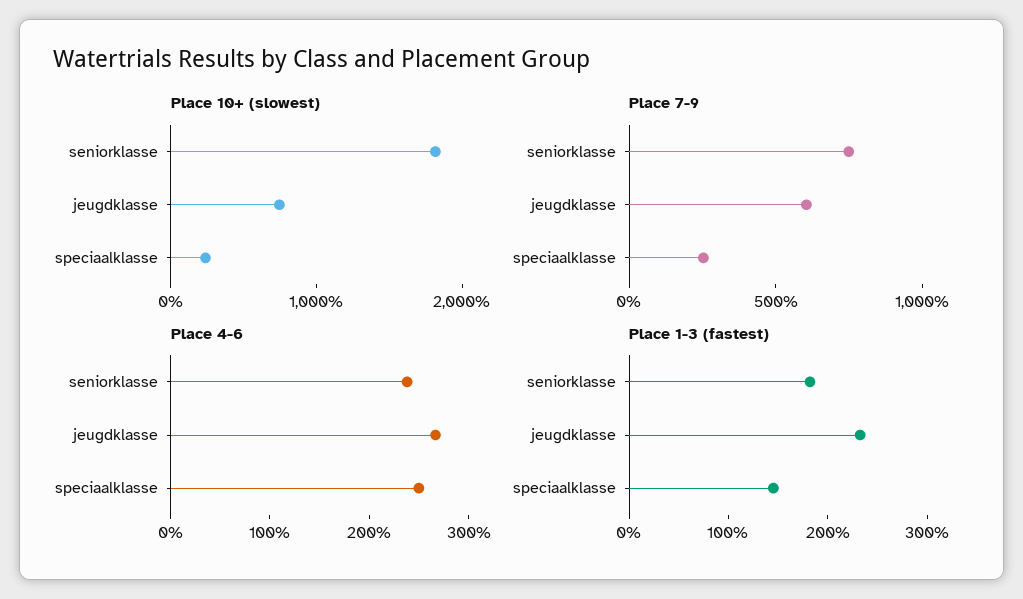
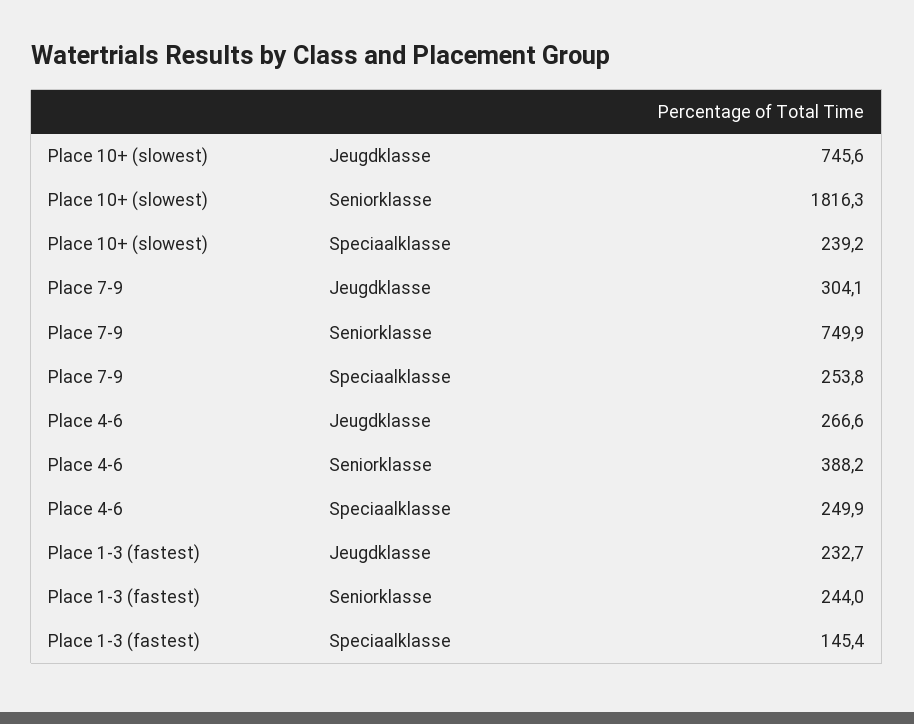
  {
    "Place 10+ (slowest)": {
      "seniorklasse": 1816.3,
      "jeugdklasse": 745.6,
      "speciaalklasse": 239.2
    },
    "Place 7-9": {
      "seniorklasse": 749.9,
-     "jeugdklasse": 600,
+     "jeugdklasse": 304.1,
      "speciaalklasse": 253.8
    },
    "Place 4-6": {
-     "seniorklasse": 240,
+     "seniorklasse": 388.2,
      "jeugdklasse": 266.6,
      "speciaalklasse": 249.9
    },
    "Place 1-3 (fastest)": {
-     "seniorklasse": 180,
+     "seniorklasse": 244,
      "jeugdklasse": 232.7,
      "speciaalklasse": 145.4
    }
  }

